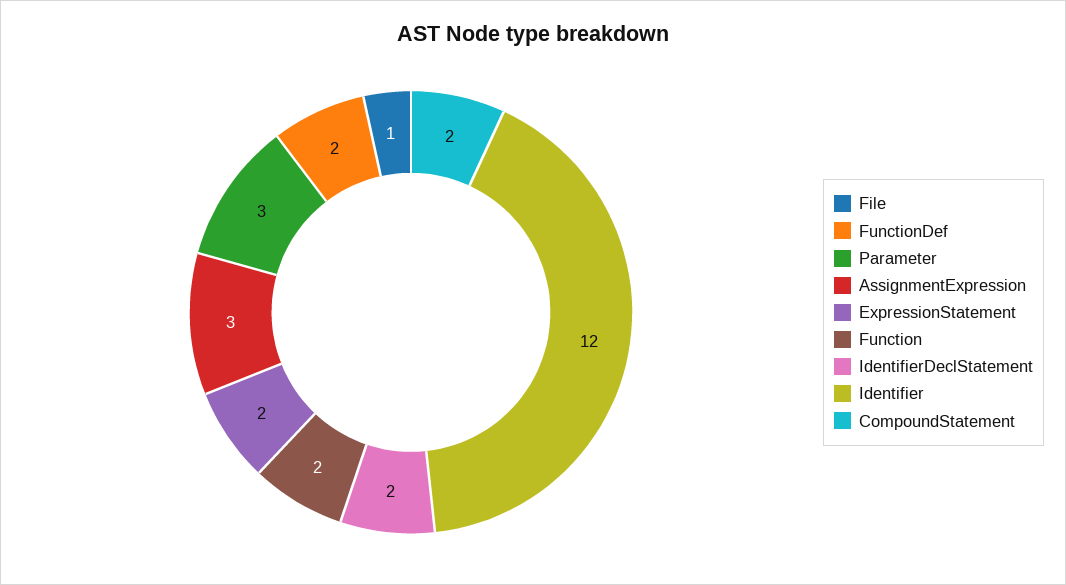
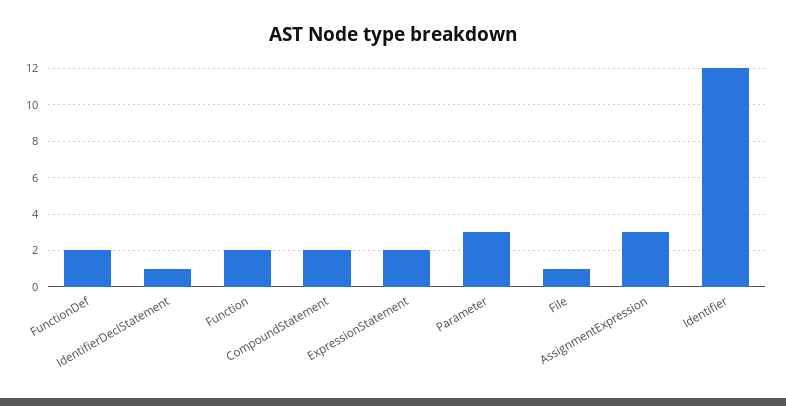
  {
    "File": 1,
    "FunctionDef": 2,
    "Parameter": 3,
    "AssignmentExpression": 3,
    "ExpressionStatement": 2,
    "Function": 2,
-   "IdentifierDeclStatement": 2,
+   "IdentifierDeclStatement": 1,
    "Identifier": 12,
    "CompoundStatement": 2
  }

